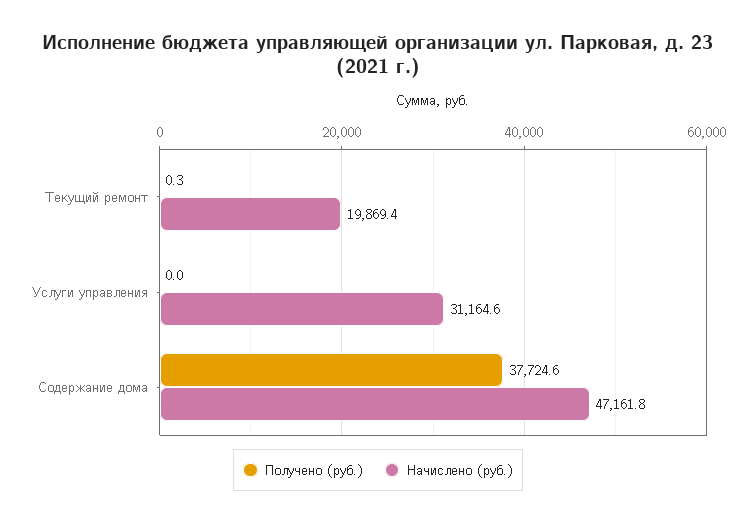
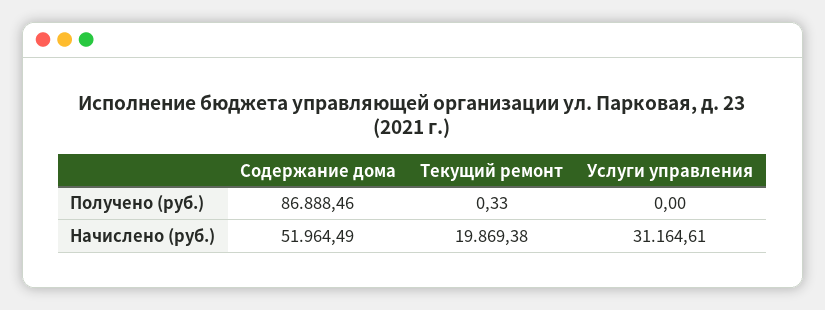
  {
    "Получено (руб.)": {
      "Текущий ремонт": 0.33,
      "Услуги управления": 0,
-     "Содержание дома": 37724.6
+     "Содержание дома": 86888.46
    },
    "Начислено (руб.)": {
      "Текущий ремонт": 19869.38,
      "Услуги управления": 31164.61,
-     "Содержание дома": 47161.8
+     "Содержание дома": 51964.49
    }
  }

